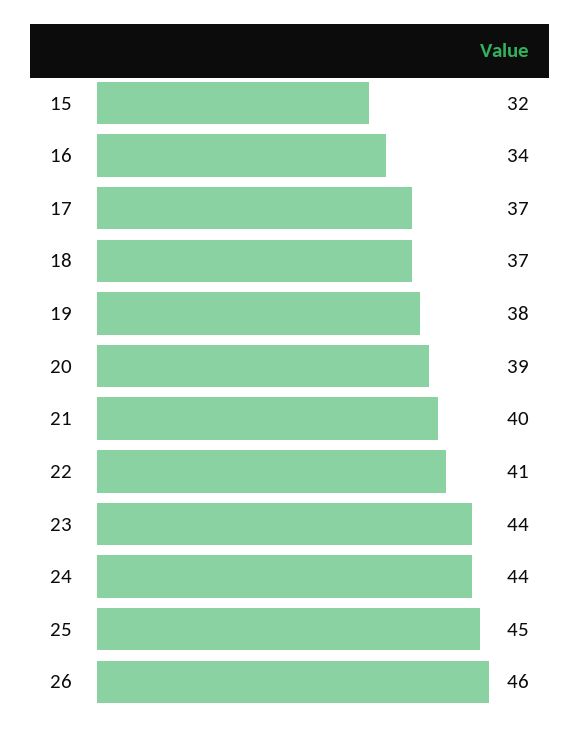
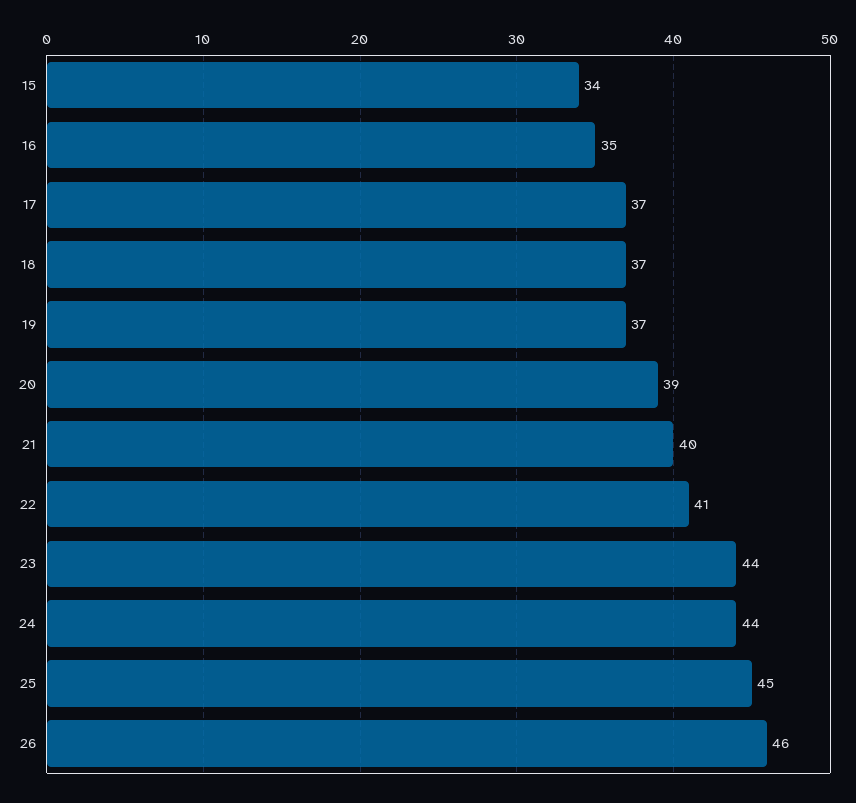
  {
-   "15": 32,
+   "15": 34,
-   "16": 34,
+   "16": 35,
    "17": 37,
    "18": 37,
-   "19": 38,
+   "19": 37,
    "20": 39,
    "21": 40,
    "22": 41,
    "23": 44,
    "24": 44,
    "25": 45,
    "26": 46
  }

